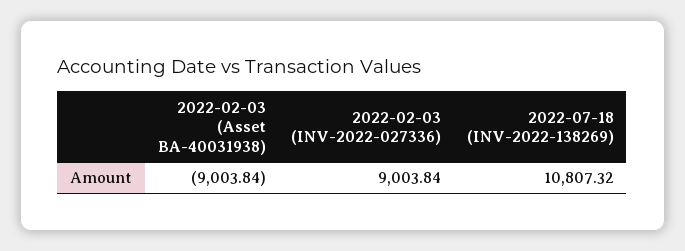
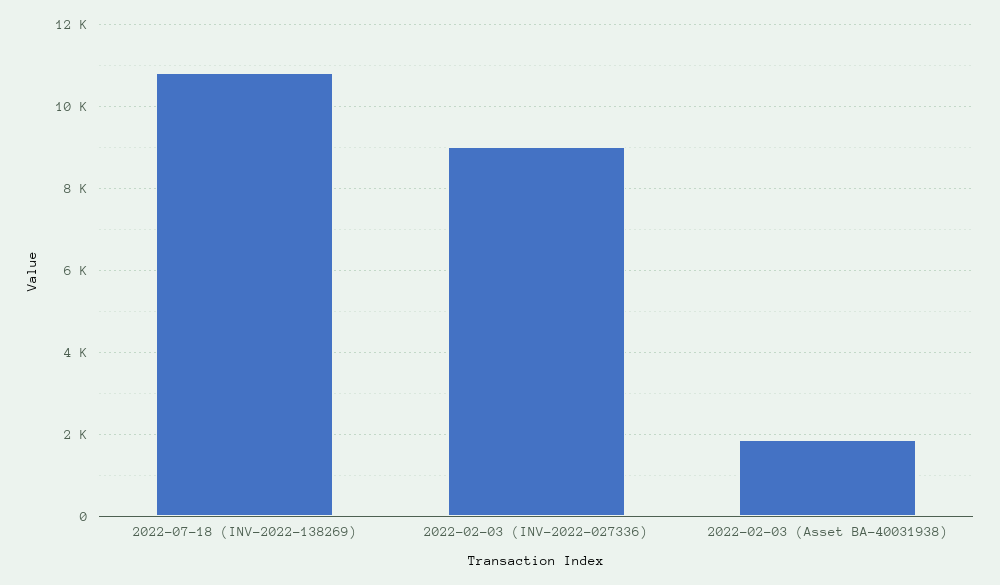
  {
-   "2022-02-03 (Asset BA-40031938)": -9003.84,
+   "2022-02-03 (Asset BA-40031938)": 1800,
    "2022-02-03 (INV-2022-027336)": 9003.84,
    "2022-07-18 (INV-2022-138269)": 10807.32
  }

